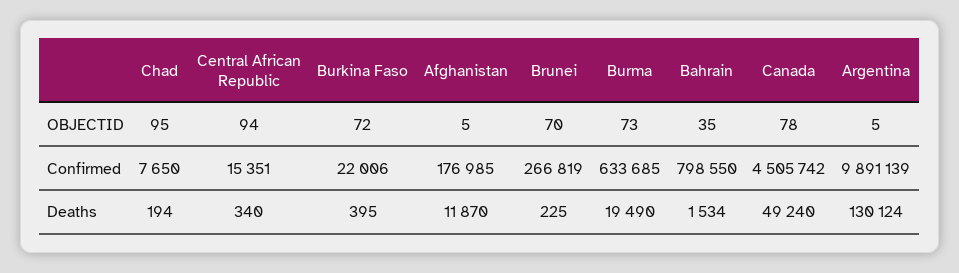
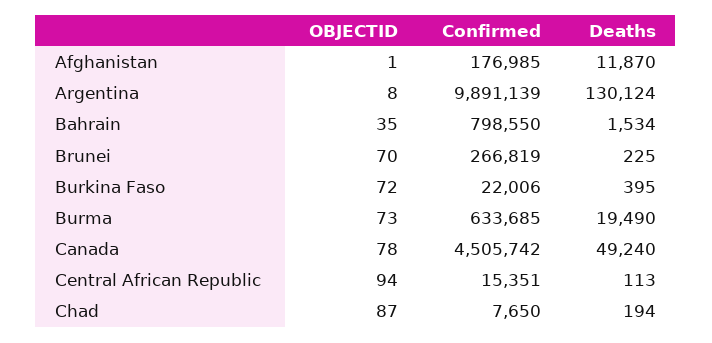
  {
    "Chad": {
-     "OBJECTID": 95,
+     "OBJECTID": 87,
      "Confirmed": 7650,
      "Deaths": 194
    },
    "Central African Republic": {
      "OBJECTID": 94,
      "Confirmed": 15351,
-     "Deaths": 340
+     "Deaths": 113
    },
    "Burkina Faso": {
      "OBJECTID": 72,
      "Confirmed": 22006,
      "Deaths": 395
    },
    "Afghanistan": {
-     "OBJECTID": 5,
+     "OBJECTID": 1,
      "Confirmed": 176985,
      "Deaths": 11870
    },
    "Brunei": {
      "OBJECTID": 70,
      "Confirmed": 266819,
      "Deaths": 225
    },
    "Burma": {
      "OBJECTID": 73,
      "Confirmed": 633685,
      "Deaths": 19490
    },
    "Bahrain": {
      "OBJECTID": 35,
      "Confirmed": 798550,
      "Deaths": 1534
    },
    "Canada": {
      "OBJECTID": 78,
      "Confirmed": 4505742,
      "Deaths": 49240
    },
    "Argentina": {
-     "OBJECTID": 5,
+     "OBJECTID": 8,
      "Confirmed": 9891139,
      "Deaths": 130124
    }
  }

